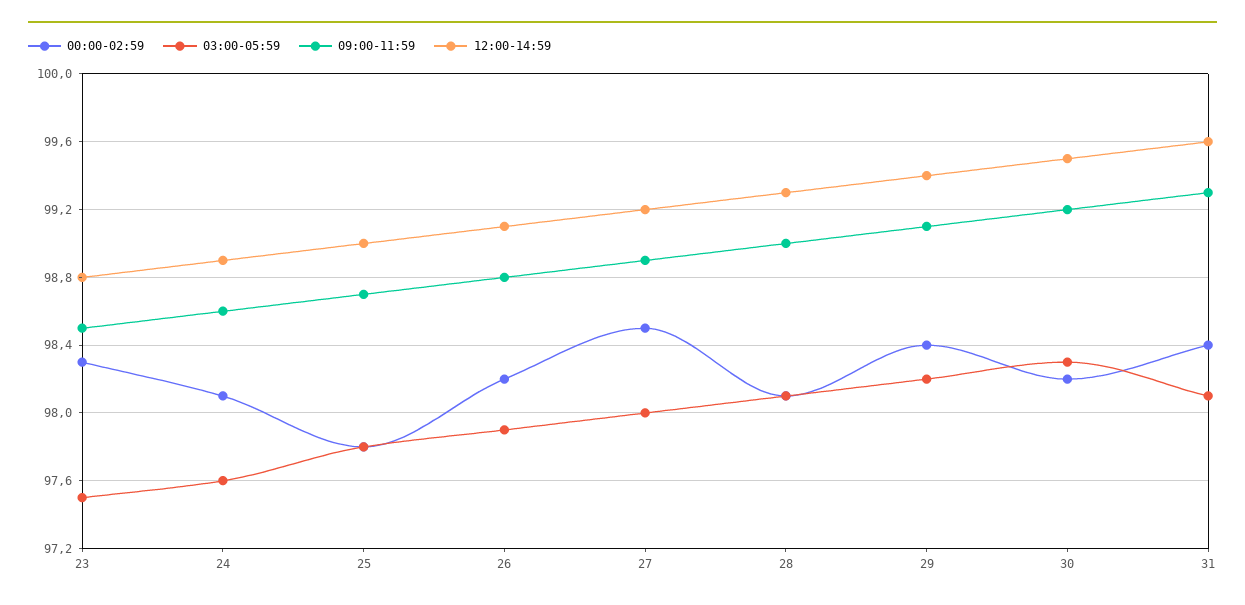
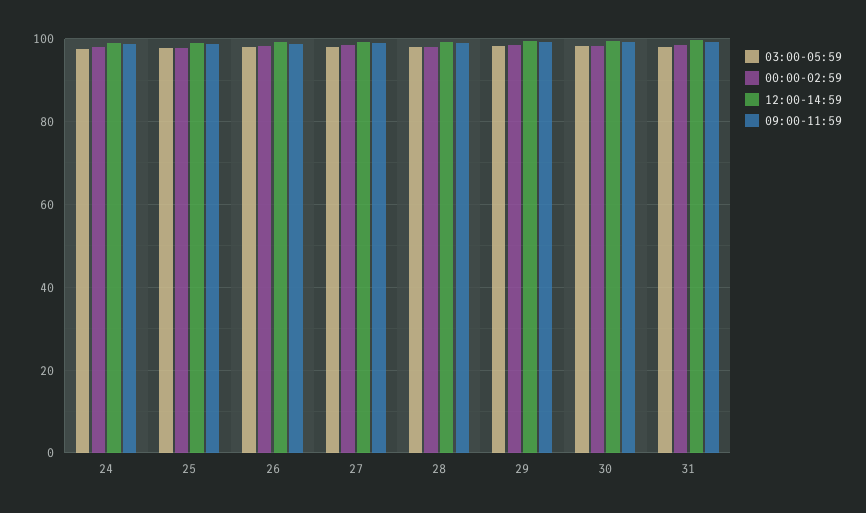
  {
    "00:00-02:59": {
-     "23": 98.3,
      "24": 98.1,
      "25": 97.8,
      "26": 98.2,
      "27": 98.5,
      "28": 98.1,
      "29": 98.4,
      "30": 98.2,
      "31": 98.4
    },
    "03:00-05:59": {
-     "23": 97.5,
      "24": 97.6,
      "25": 97.8,
      "26": 97.9,
      "27": 98,
      "28": 98.1,
      "29": 98.2,
      "30": 98.3,
      "31": 98.1
    },
    "09:00-11:59": {
-     "23": 98.5,
      "24": 98.6,
      "25": 98.7,
      "26": 98.8,
      "27": 98.9,
      "28": 99,
      "29": 99.1,
      "30": 99.2,
      "31": 99.3
    },
    "12:00-14:59": {
-     "23": 98.8,
      "24": 98.9,
      "25": 99,
      "26": 99.1,
      "27": 99.2,
      "28": 99.3,
      "29": 99.4,
      "30": 99.5,
      "31": 99.6
    }
  }

